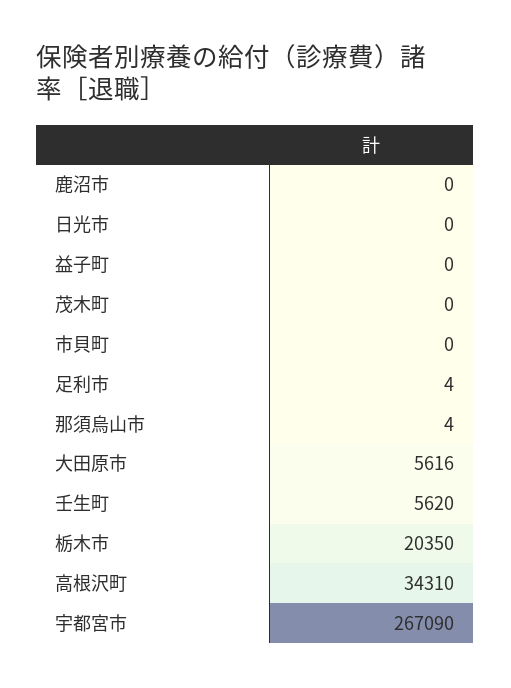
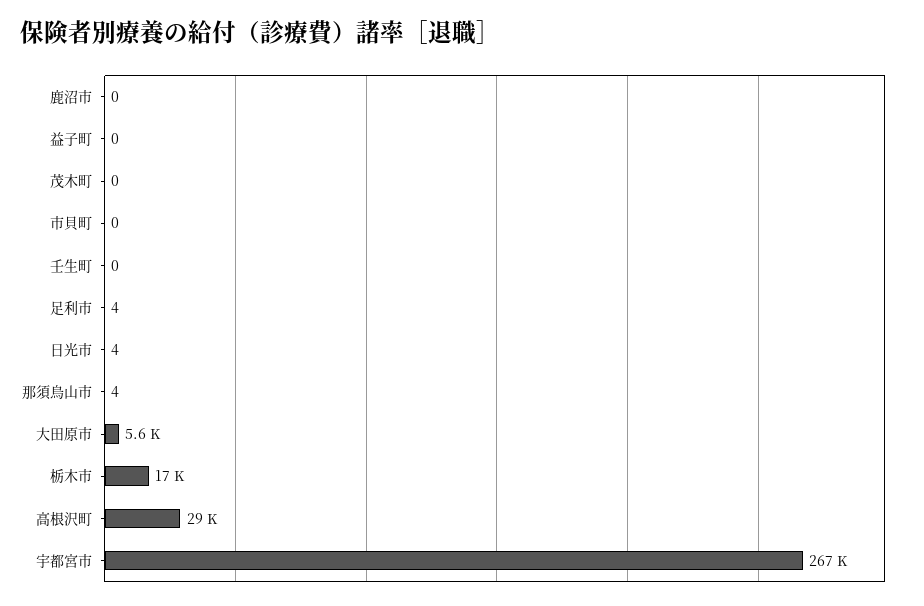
  {
    "鹿沼市": 0,
-   "日光市": 0,
+   "日光市": 4,
    "益子町": 0,
    "茂木町": 0,
    "市貝町": 0,
    "足利市": 4,
    "那須烏山市": 4,
    "大田原市": 5616,
-   "壬生町": 5620,
+   "壬生町": 0,
-   "栃木市": 20350,
+   "栃木市": 17000,
-   "高根沢町": 34310,
+   "高根沢町": 29000,
    "宇都宮市": 267090
  }

